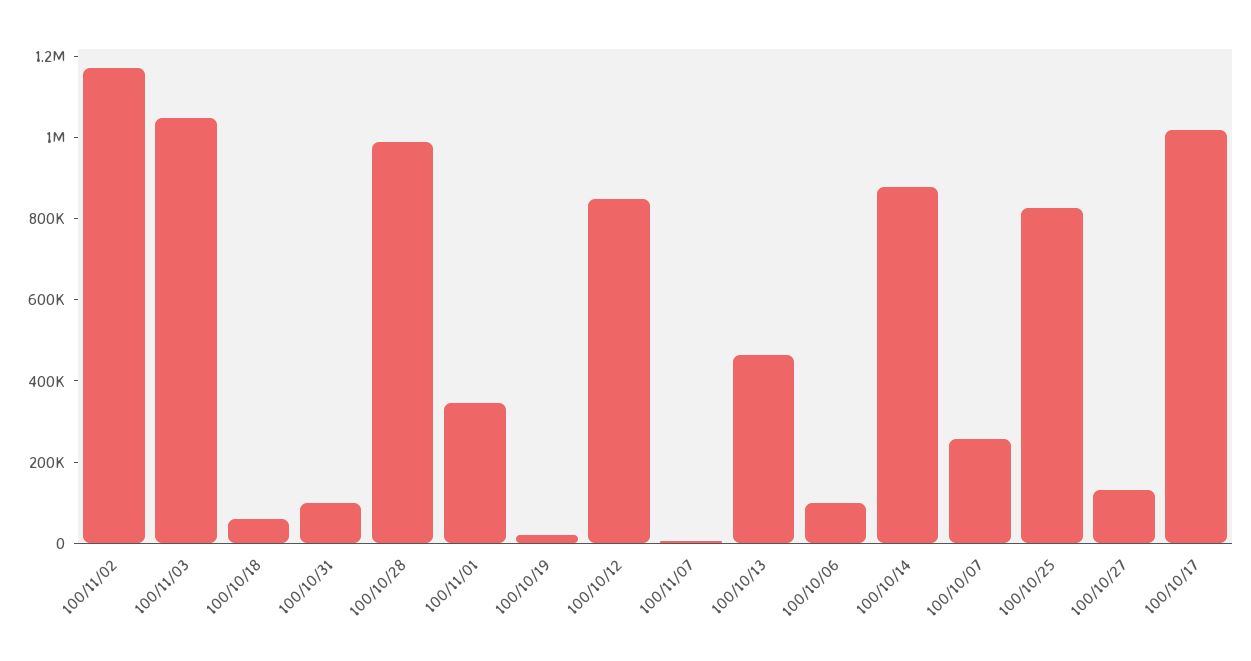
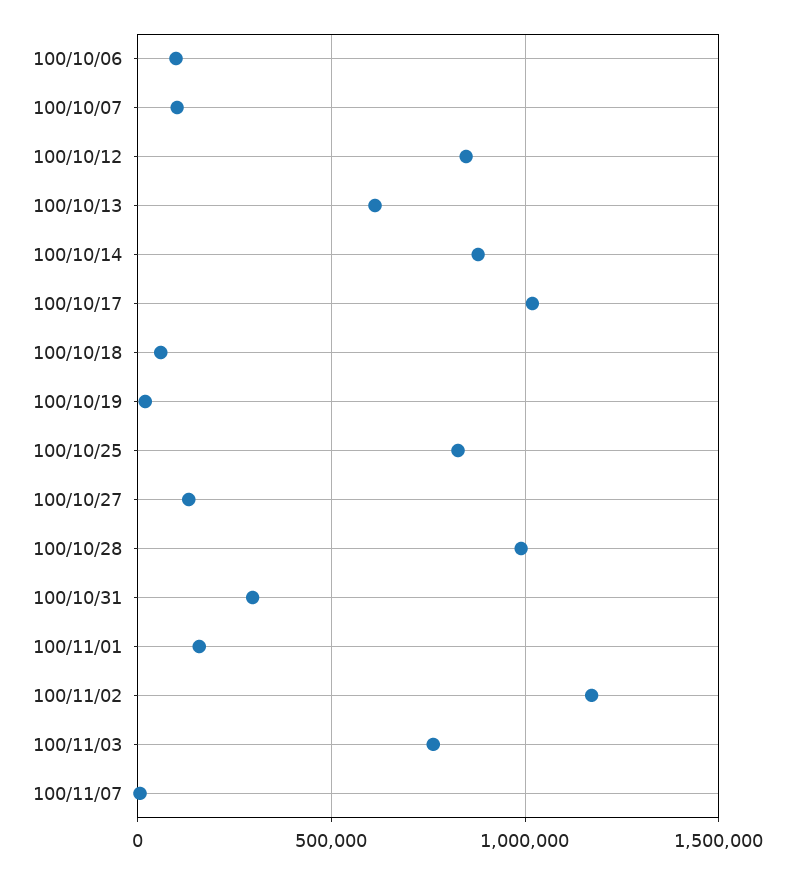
  {
    "100/11/02": 1150000,
-   "100/11/03": 1050000,
+   "100/11/03": 750000,
    "100/10/18": 50000,
-   "100/10/31": 100000,
+   "100/10/31": 300000,
    "100/10/28": 1000000,
-   "100/11/01": 350000,
+   "100/11/01": 150000,
    "100/10/19": 0,
    "100/10/12": 850000,
    "100/11/07": 0,
-   "100/10/13": 450000,
+   "100/10/13": 600000,
    "100/10/06": 100000,
    "100/10/14": 900000,
-   "100/10/07": 250000,
+   "100/10/07": 100000,
    "100/10/25": 850000,
    "100/10/27": 150000,
    "100/10/17": 1000000
  }

